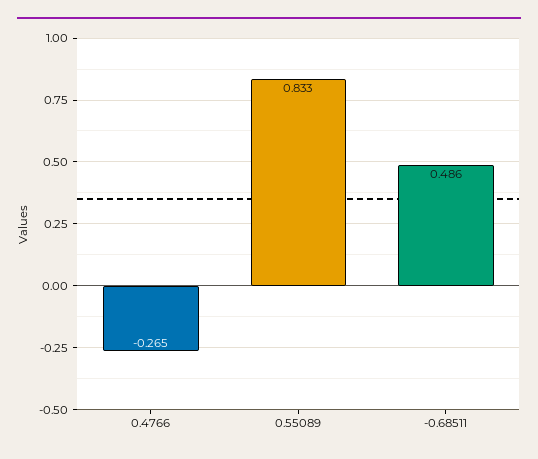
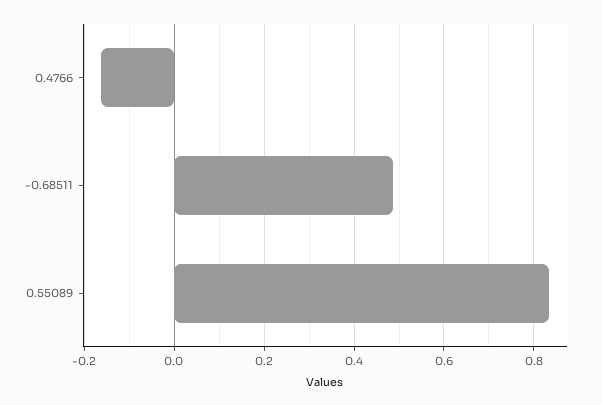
  {
-   "0.4766": -0.265,
+   "0.4766": -0.16,
    "0.55089": 0.833,
    "-0.68511": 0.486
  }

